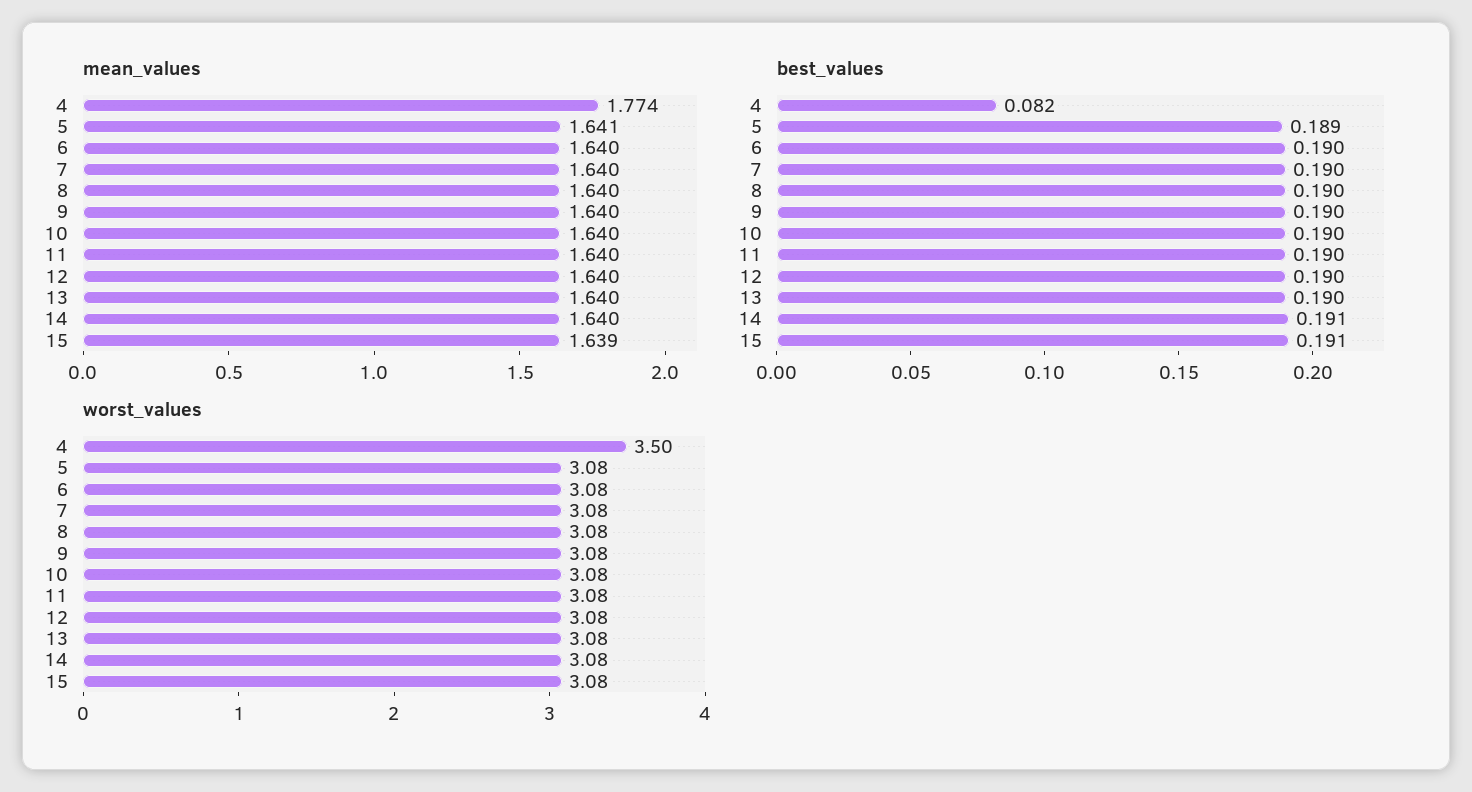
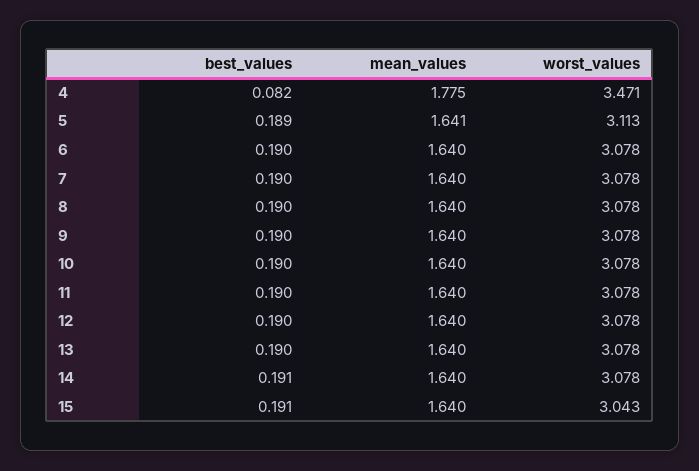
  {
    "mean_values": {
-     "4": 1.774,
+     "4": 1.775,
      "5": 1.641,
      "6": 1.64,
      "7": 1.64,
      "8": 1.64,
      "9": 1.64,
      "10": 1.64,
      "11": 1.64,
      "12": 1.64,
      "13": 1.64,
      "14": 1.64,
-     "15": 1.639
+     "15": 1.64
    },
    "best_values": {
      "4": 0.082,
      "5": 0.189,
      "6": 0.19,
      "7": 0.19,
      "8": 0.19,
      "9": 0.19,
      "10": 0.19,
      "11": 0.19,
      "12": 0.19,
      "13": 0.19,
      "14": 0.191,
      "15": 0.191
    },
    "worst_values": {
-     "4": 3.5,
+     "4": 3.471,
-     "5": 3.08,
+     "5": 3.113,
      "6": 3.078,
      "7": 3.078,
      "8": 3.078,
      "9": 3.078,
      "10": 3.078,
      "11": 3.078,
      "12": 3.078,
      "13": 3.078,
      "14": 3.078,
-     "15": 3.08
+     "15": 3.043
    }
  }

